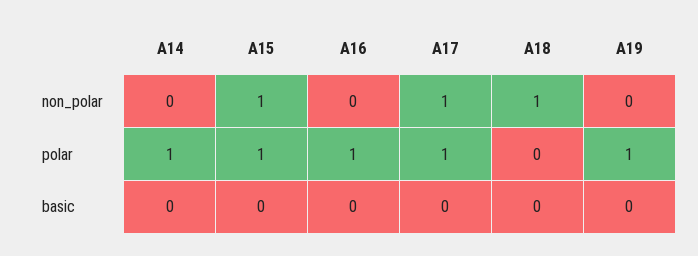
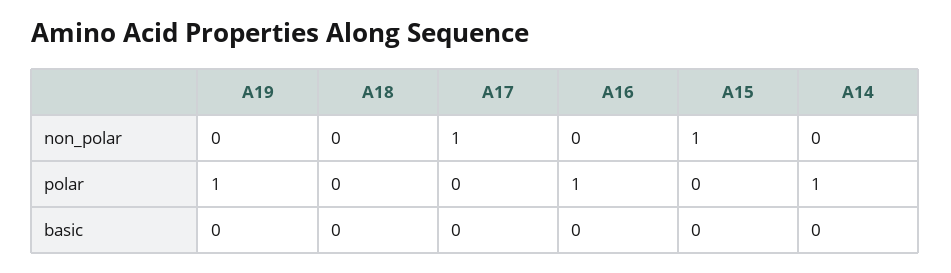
  {
    "A14": {
      "non_polar": 0,
      "polar": 1,
      "basic": 0
    },
    "A15": {
      "non_polar": 1,
-     "polar": 1,
+     "polar": 0,
      "basic": 0
    },
    "A16": {
      "non_polar": 0,
      "polar": 1,
      "basic": 0
    },
    "A17": {
      "non_polar": 1,
-     "polar": 1,
+     "polar": 0,
      "basic": 0
    },
    "A18": {
-     "non_polar": 1,
+     "non_polar": 0,
      "polar": 0,
      "basic": 0
    },
    "A19": {
      "non_polar": 0,
      "polar": 1,
      "basic": 0
    }
  }

